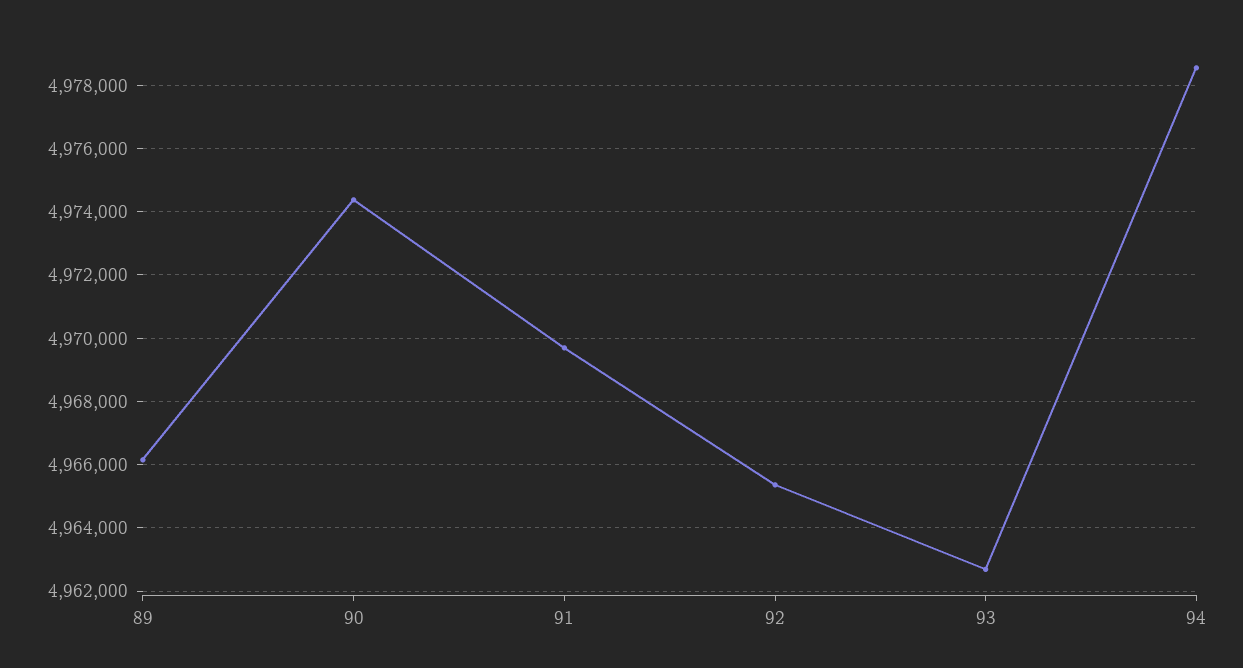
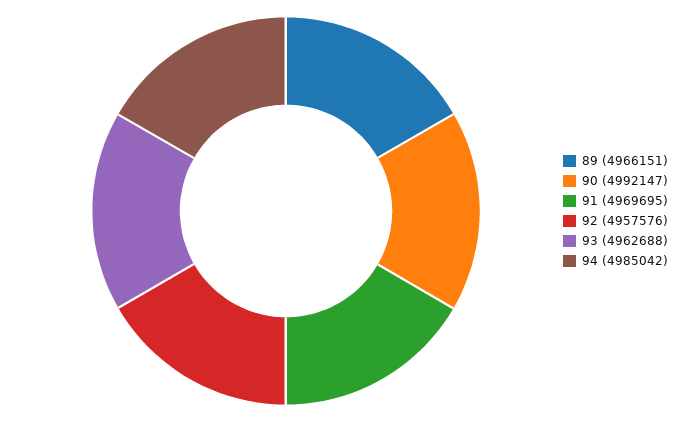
  {
    "89": 4966151,
-   "90": 4974400,
+   "90": 4992147,
    "91": 4969695,
-   "92": 4965400,
+   "92": 4957576,
    "93": 4962688,
-   "94": 4978600
+   "94": 4985042
  }

